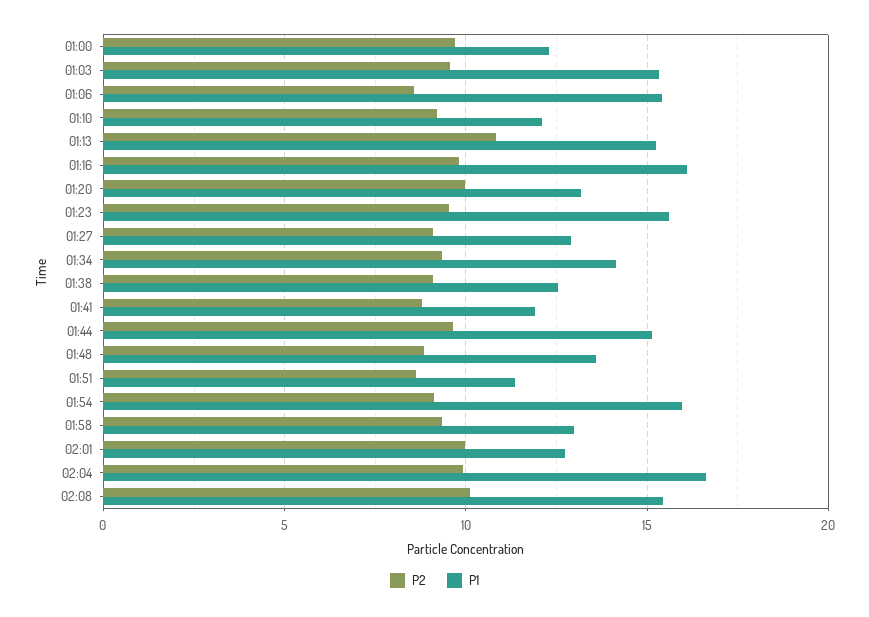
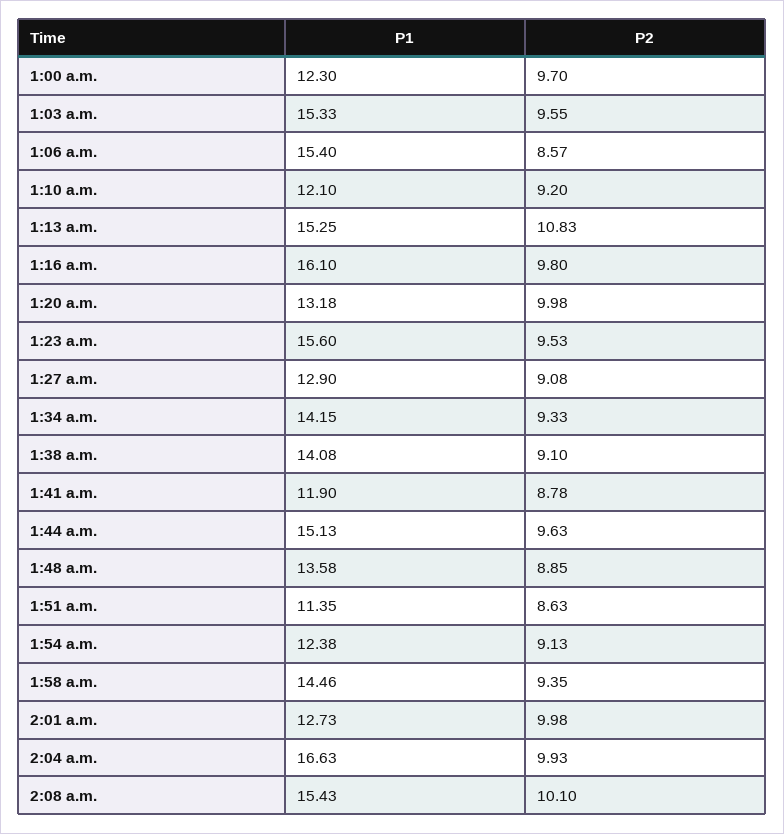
  {
    "P2": {
      "01:00": 9.7,
      "01:03": 9.55,
      "01:06": 8.57,
      "01:10": 9.2,
      "01:13": 10.83,
      "01:16": 9.8,
      "01:20": 9.98,
      "01:23": 9.53,
      "01:27": 9.08,
      "01:34": 9.33,
      "01:38": 9.1,
      "01:41": 8.78,
      "01:44": 9.63,
      "01:48": 8.85,
      "01:51": 8.63,
      "01:54": 9.13,
      "01:58": 9.35,
      "02:01": 9.98,
      "02:04": 9.93,
      "02:08": 10.1
    },
    "P1": {
      "01:00": 12.3,
      "01:03": 15.33,
      "01:06": 15.4,
      "01:10": 12.1,
      "01:13": 15.25,
      "01:16": 16.1,
      "01:20": 13.18,
      "01:23": 15.6,
      "01:27": 12.9,
      "01:34": 14.15,
-     "01:38": 12.5,
+     "01:38": 14.08,
      "01:41": 11.9,
      "01:44": 15.13,
      "01:48": 13.58,
      "01:51": 11.35,
-     "01:54": 16,
+     "01:54": 12.38,
-     "01:58": 13,
+     "01:58": 14.46,
      "02:01": 12.73,
      "02:04": 16.63,
      "02:08": 15.43
    }
  }

